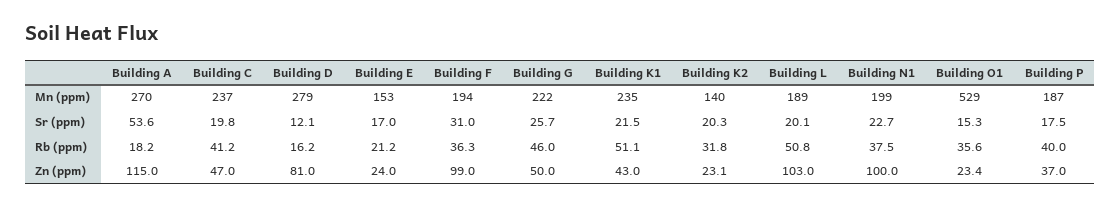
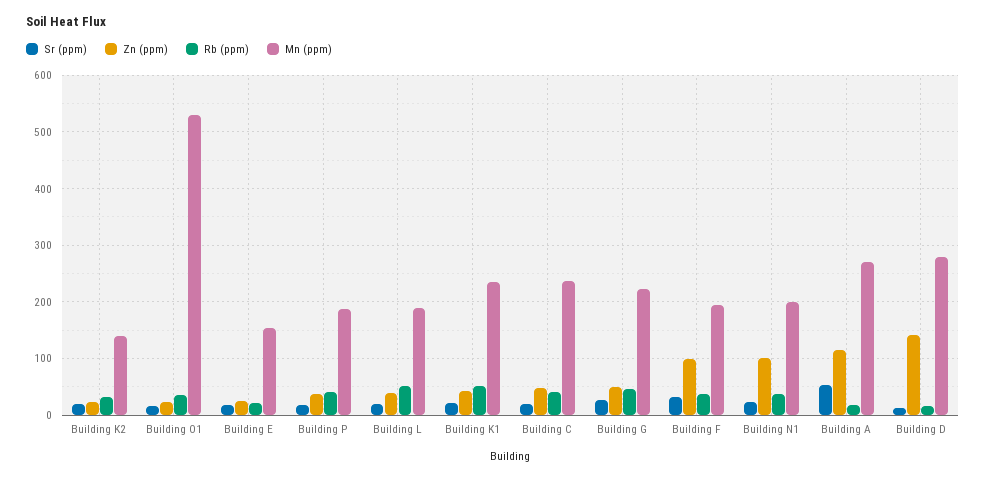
  {
    "Mn (ppm)": {
      "Building A": 270,
      "Building C": 237,
      "Building D": 279,
      "Building E": 153,
      "Building F": 194,
      "Building G": 222,
      "Building K1": 235,
      "Building K2": 140,
      "Building L": 189,
      "Building N1": 199,
      "Building O1": 529,
      "Building P": 187
    },
    "Sr (ppm)": {
      "Building A": 53.6,
      "Building C": 19.8,
      "Building D": 12.1,
      "Building E": 17,
      "Building F": 31,
      "Building G": 25.7,
      "Building K1": 21.5,
      "Building K2": 20.3,
      "Building L": 20.1,
      "Building N1": 22.7,
      "Building O1": 15.3,
      "Building P": 17.5
    },
    "Rb (ppm)": {
      "Building A": 18.2,
      "Building C": 41.2,
      "Building D": 16.2,
      "Building E": 21.2,
      "Building F": 36.3,
      "Building G": 46,
      "Building K1": 51.1,
      "Building K2": 31.8,
      "Building L": 50.8,
      "Building N1": 37.5,
      "Building O1": 35.6,
      "Building P": 40
    },
    "Zn (ppm)": {
      "Building A": 115,
      "Building C": 47,
-     "Building D": 81,
+     "Building D": 140,
      "Building E": 24,
      "Building F": 99,
      "Building G": 50,
      "Building K1": 43,
      "Building K2": 23.1,
-     "Building L": 103,
+     "Building L": 40,
      "Building N1": 100,
      "Building O1": 23.4,
      "Building P": 37
    }
  }

